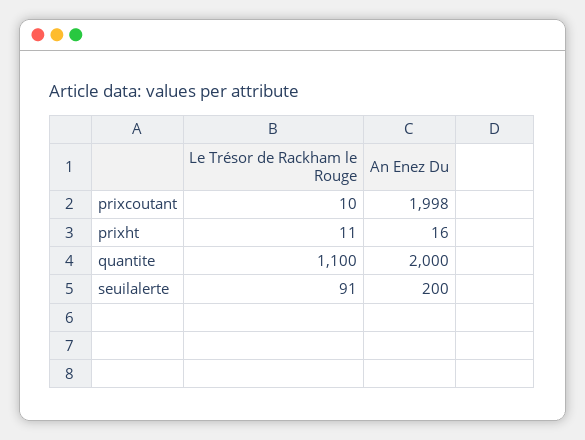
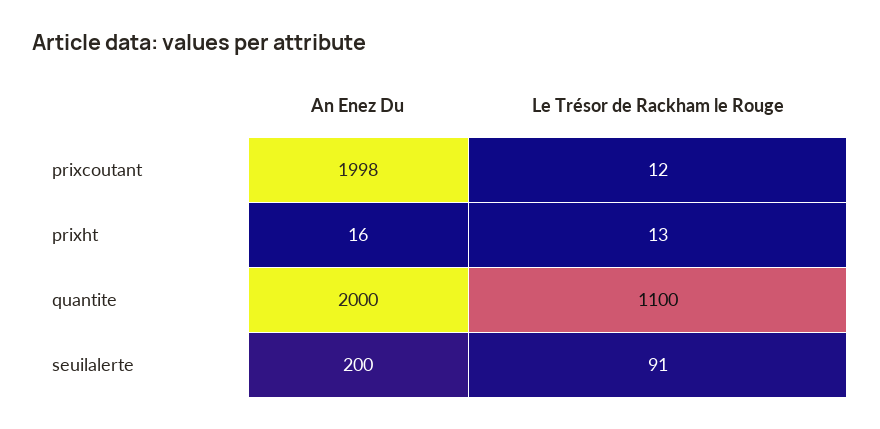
  {
    "Le Trésor de Rackham le Rouge": {
-     "prixcoutant": 10,
+     "prixcoutant": 12,
-     "prixht": 11,
+     "prixht": 13,
      "quantite": 1100,
      "seuilalerte": 91
    },
    "An Enez Du": {
      "prixcoutant": 1998,
      "prixht": 16,
      "quantite": 2000,
      "seuilalerte": 200
    }
  }

